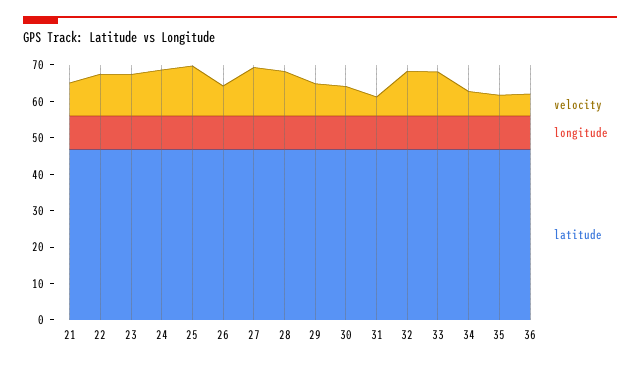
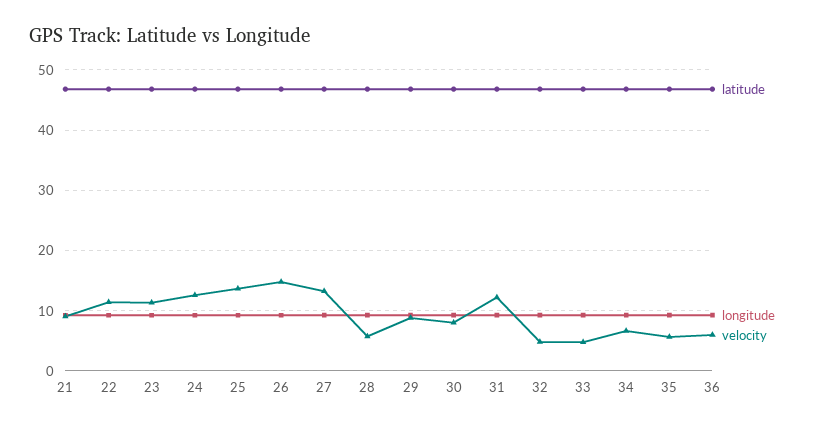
  {
    "velocity": {
      "21": 9,
      "22": 11,
      "23": 11,
      "24": 13,
      "25": 14,
-     "26": 7.5,
+     "26": 15,
      "27": 13,
-     "28": 12.5,
+     "28": 6,
      "29": 9,
      "30": 8,
-     "31": 5,
+     "31": 12,
-     "32": 12.5,
+     "32": 5,
-     "33": 12.5,
+     "33": 5,
      "34": 7,
      "35": 6,
      "36": 6
    },
    "longitude": {
      "21": 9,
      "22": 9,
      "23": 9,
      "24": 9,
      "25": 9,
      "26": 9,
      "27": 9,
      "28": 9,
      "29": 9,
      "30": 9,
      "31": 9,
      "32": 9,
      "33": 9,
      "34": 9,
      "35": 9,
      "36": 9
    },
    "latitude": {
      "21": 47,
      "22": 47,
      "23": 47,
      "24": 47,
      "25": 47,
      "26": 47,
      "27": 47,
      "28": 47,
      "29": 47,
      "30": 47,
      "31": 47,
      "32": 47,
      "33": 47,
      "34": 47,
      "35": 47,
      "36": 47
    }
  }

